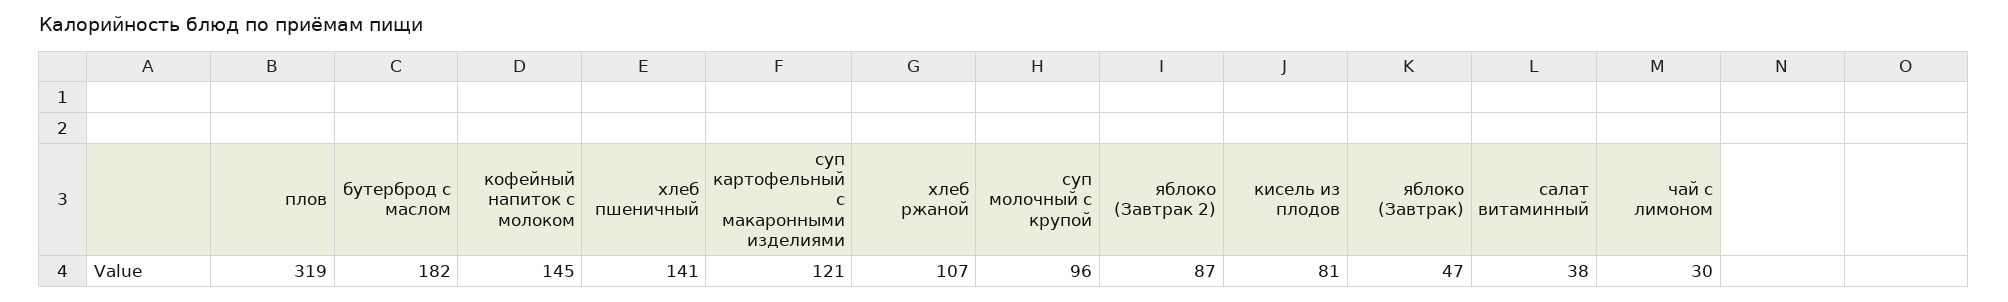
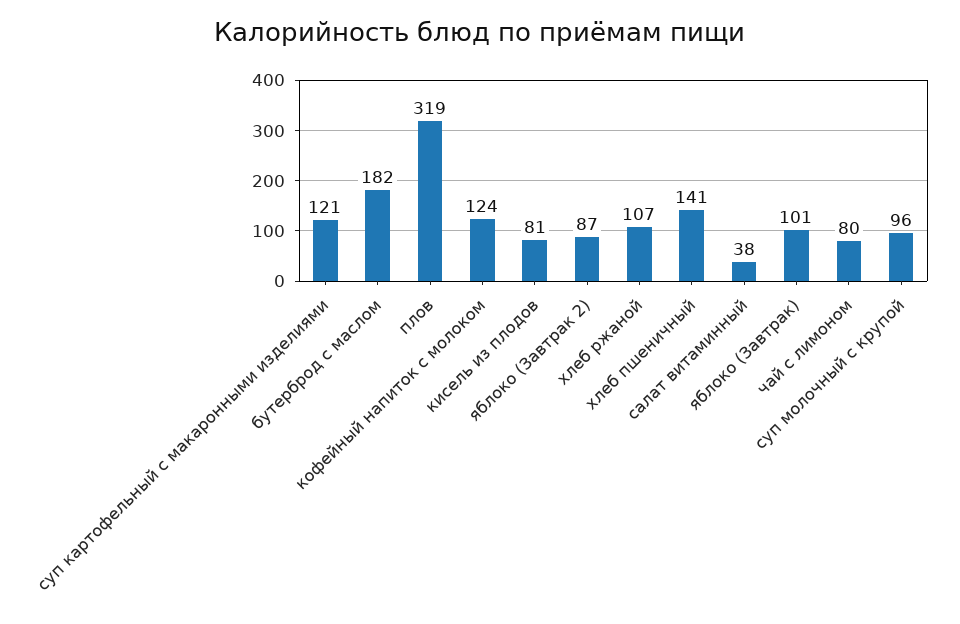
  {
    "плов": 319,
    "бутерброд с маслом": 182,
-   "кофейный напиток с молоком": 145,
+   "кофейный напиток с молоком": 124,
    "хлеб пшеничный": 141,
    "суп картофельный с макаронными изделиями": 121,
    "хлеб ржаной": 107,
    "суп молочный с крупой": 96,
    "яблоко (Завтрак 2)": 87,
    "кисель из плодов": 81,
-   "яблоко (Завтрак)": 47,
+   "яблоко (Завтрак)": 101,
    "салат витаминный": 38,
-   "чай с лимоном": 30
+   "чай с лимоном": 80
  }

